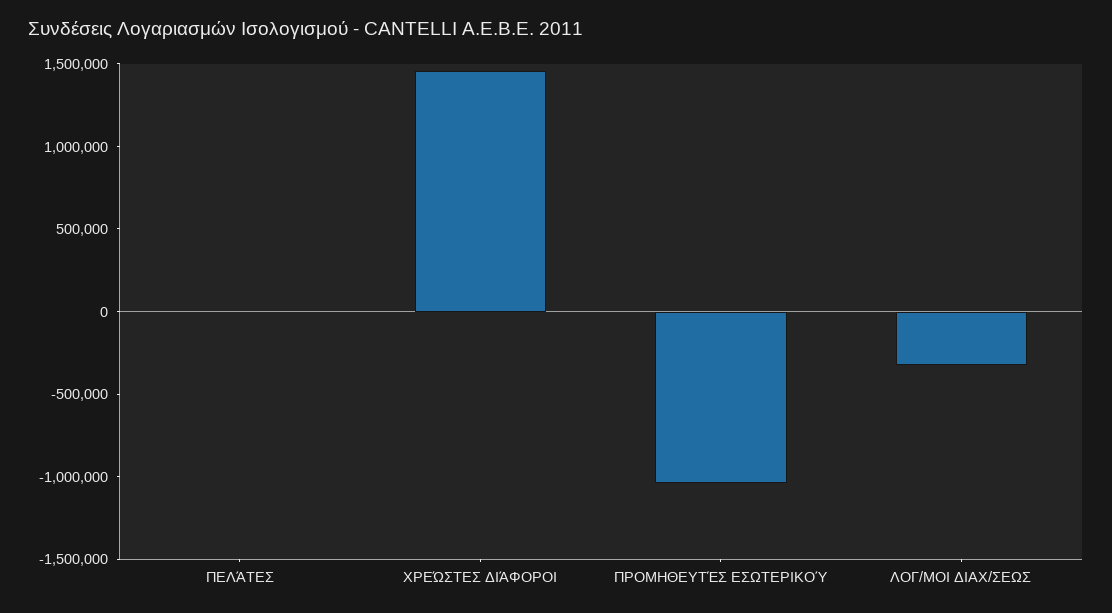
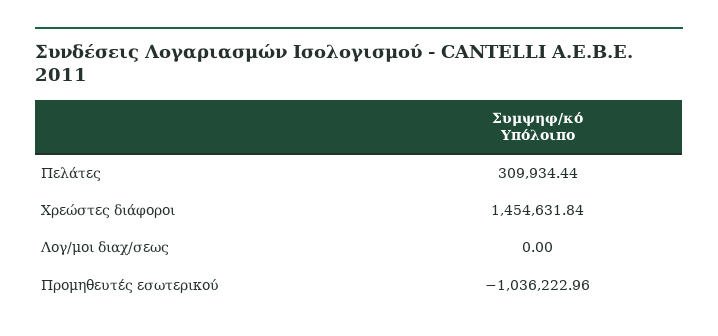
  {
-   "ΠΕΛΆΤΕΣ": 0,
+   "ΠΕΛΆΤΕΣ": 309934.44,
    "ΧΡΕΏΣΤΕΣ ΔΙΆΦΟΡΟΙ": 1454631.84,
    "ΠΡΟΜΗΘΕΥΤΈΣ ΕΣΩΤΕΡΙΚΟΎ": -1036222.96,
-   "ΛΟΓ/ΜΟΙ ΔΙΑΧ/ΣΕΩΣ": -300000
+   "ΛΟΓ/ΜΟΙ ΔΙΑΧ/ΣΕΩΣ": 0
  }

